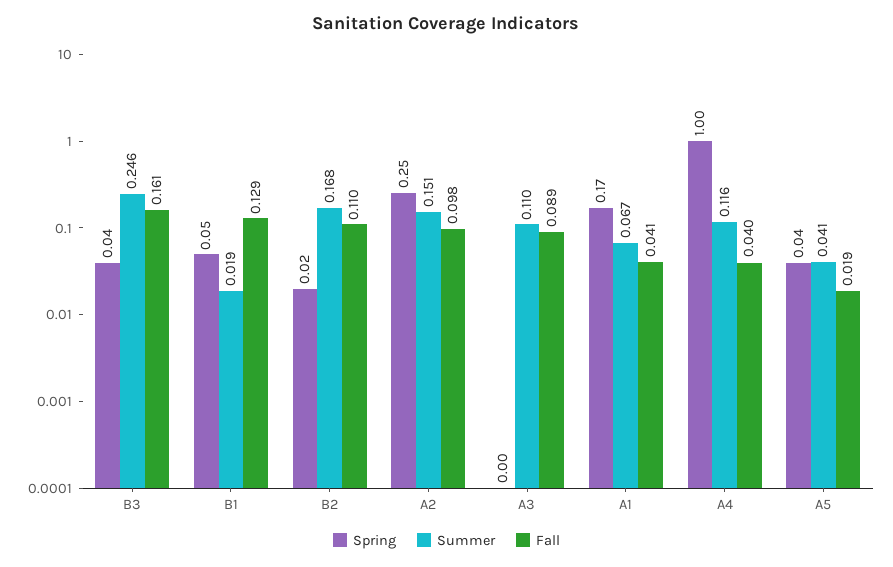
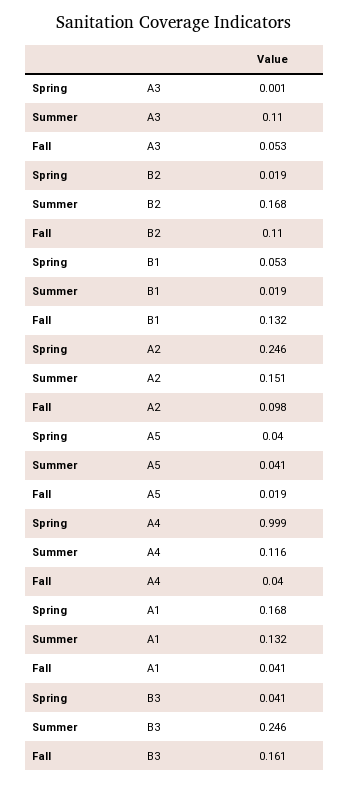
  {
    "Spring": {
      "B3": 0.041,
      "B1": 0.053,
      "B2": 0.019,
      "A2": 0.246,
      "A3": 0.001,
      "A1": 0.168,
      "A4": 0.999,
      "A5": 0.04
    },
    "Summer": {
      "B3": 0.246,
      "B1": 0.019,
      "B2": 0.168,
      "A2": 0.151,
      "A3": 0.11,
-     "A1": 0.067,
+     "A1": 0.132,
      "A4": 0.116,
      "A5": 0.041
    },
    "Fall": {
      "B3": 0.161,
-     "B1": 0.129,
+     "B1": 0.132,
      "B2": 0.11,
      "A2": 0.098,
-     "A3": 0.089,
+     "A3": 0.053,
      "A1": 0.041,
      "A4": 0.04,
      "A5": 0.019
    }
  }

